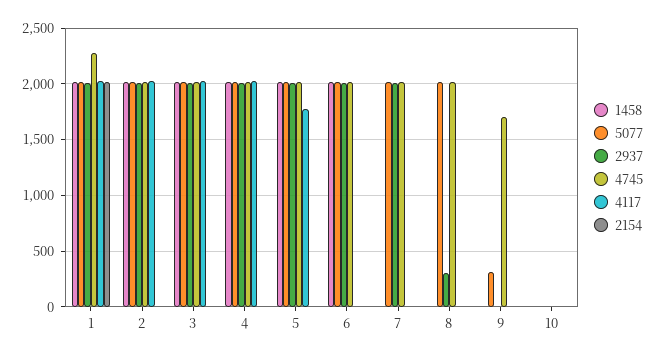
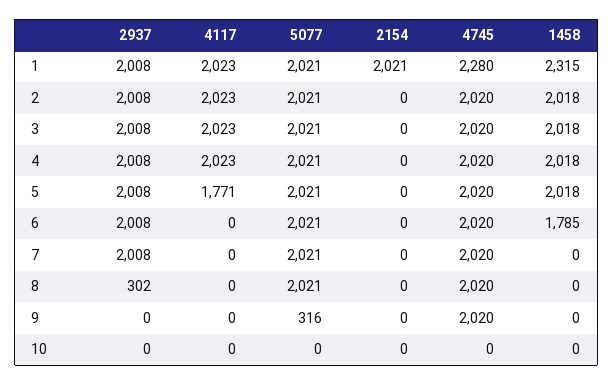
  {
    "1458": {
-     "1": 2000,
+     "1": 2315,
      "2": 2018,
      "3": 2018,
      "4": 2018,
      "5": 2018,
-     "6": 2000,
+     "6": 1785,
      "7": 0,
      "8": 0,
      "9": 0,
      "10": 0
    },
    "5077": {
      "1": 2021,
      "2": 2021,
      "3": 2021,
      "4": 2021,
      "5": 2021,
      "6": 2021,
      "7": 2021,
      "8": 2021,
      "9": 316,
      "10": 0
    },
    "2937": {
      "1": 2008,
      "2": 2008,
      "3": 2008,
      "4": 2008,
      "5": 2008,
      "6": 2008,
      "7": 2008,
      "8": 302,
      "9": 0,
      "10": 0
    },
    "4745": {
      "1": 2280,
      "2": 2020,
      "3": 2020,
      "4": 2020,
      "5": 2020,
      "6": 2020,
      "7": 2020,
      "8": 2020,
-     "9": 1700,
+     "9": 2020,
      "10": 0
    },
    "4117": {
      "1": 2023,
      "2": 2023,
      "3": 2023,
      "4": 2023,
      "5": 1771,
      "6": 0,
      "7": 0,
      "8": 0,
      "9": 0,
      "10": 0
    },
    "2154": {
      "1": 2021,
      "2": 0,
      "3": 0,
      "4": 0,
      "5": 0,
      "6": 0,
      "7": 0,
      "8": 0,
      "9": 0,
      "10": 0
    }
  }

